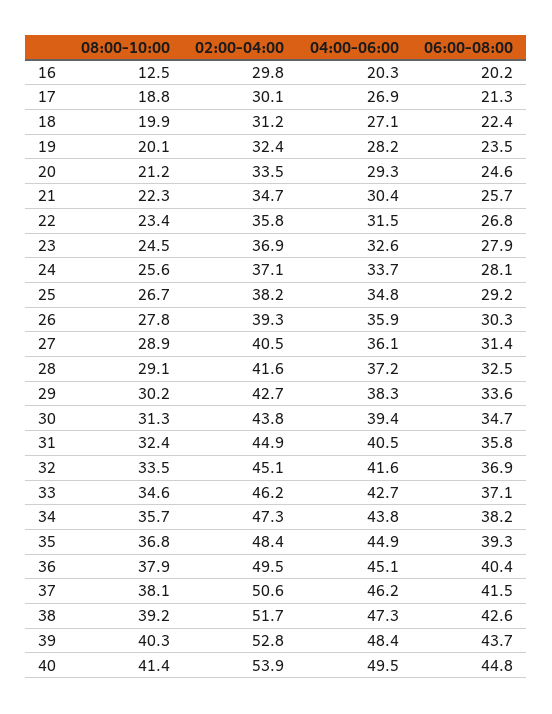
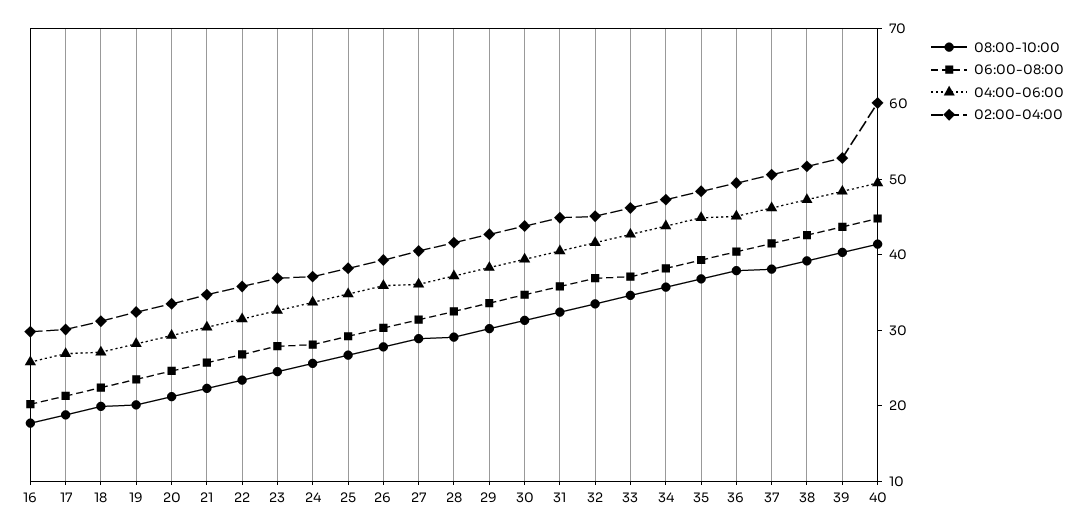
  {
    "08:00-10:00": {
-     "16": 12.5,
+     "16": 18,
      "17": 18.8,
      "18": 19.9,
      "19": 20.1,
      "20": 21.2,
      "21": 22.3,
      "22": 23.4,
      "23": 24.5,
      "24": 25.6,
      "25": 26.7,
      "26": 27.8,
      "27": 28.9,
      "28": 29.1,
      "29": 30.2,
      "30": 31.3,
      "31": 32.4,
      "32": 33.5,
      "33": 34.6,
      "34": 35.7,
      "35": 36.8,
      "36": 37.9,
      "37": 38.1,
      "38": 39.2,
      "39": 40.3,
      "40": 41.4
    },
    "02:00-04:00": {
      "16": 29.8,
      "17": 30.1,
      "18": 31.2,
      "19": 32.4,
      "20": 33.5,
      "21": 34.7,
      "22": 35.8,
      "23": 36.9,
      "24": 37.1,
      "25": 38.2,
      "26": 39.3,
      "27": 40.5,
      "28": 41.6,
      "29": 42.7,
      "30": 43.8,
      "31": 44.9,
      "32": 45.1,
      "33": 46.2,
      "34": 47.3,
      "35": 48.4,
      "36": 49.5,
      "37": 50.6,
      "38": 51.7,
      "39": 52.8,
-     "40": 53.9
+     "40": 60
    },
    "04:00-06:00": {
-     "16": 20.3,
+     "16": 26,
      "17": 26.9,
      "18": 27.1,
      "19": 28.2,
      "20": 29.3,
      "21": 30.4,
      "22": 31.5,
      "23": 32.6,
      "24": 33.7,
      "25": 34.8,
      "26": 35.9,
      "27": 36.1,
      "28": 37.2,
      "29": 38.3,
      "30": 39.4,
      "31": 40.5,
      "32": 41.6,
      "33": 42.7,
      "34": 43.8,
      "35": 44.9,
      "36": 45.1,
      "37": 46.2,
      "38": 47.3,
      "39": 48.4,
      "40": 49.5
    },
    "06:00-08:00": {
      "16": 20.2,
      "17": 21.3,
      "18": 22.4,
      "19": 23.5,
      "20": 24.6,
      "21": 25.7,
      "22": 26.8,
      "23": 27.9,
      "24": 28.1,
      "25": 29.2,
      "26": 30.3,
      "27": 31.4,
      "28": 32.5,
      "29": 33.6,
      "30": 34.7,
      "31": 35.8,
      "32": 36.9,
      "33": 37.1,
      "34": 38.2,
      "35": 39.3,
      "36": 40.4,
      "37": 41.5,
      "38": 42.6,
      "39": 43.7,
      "40": 44.8
    }
  }

